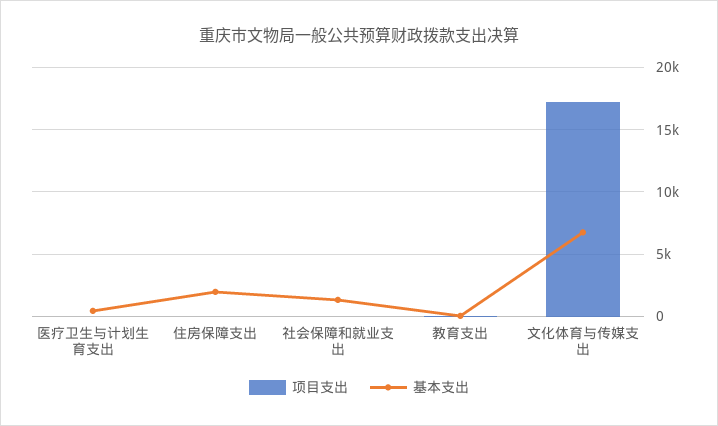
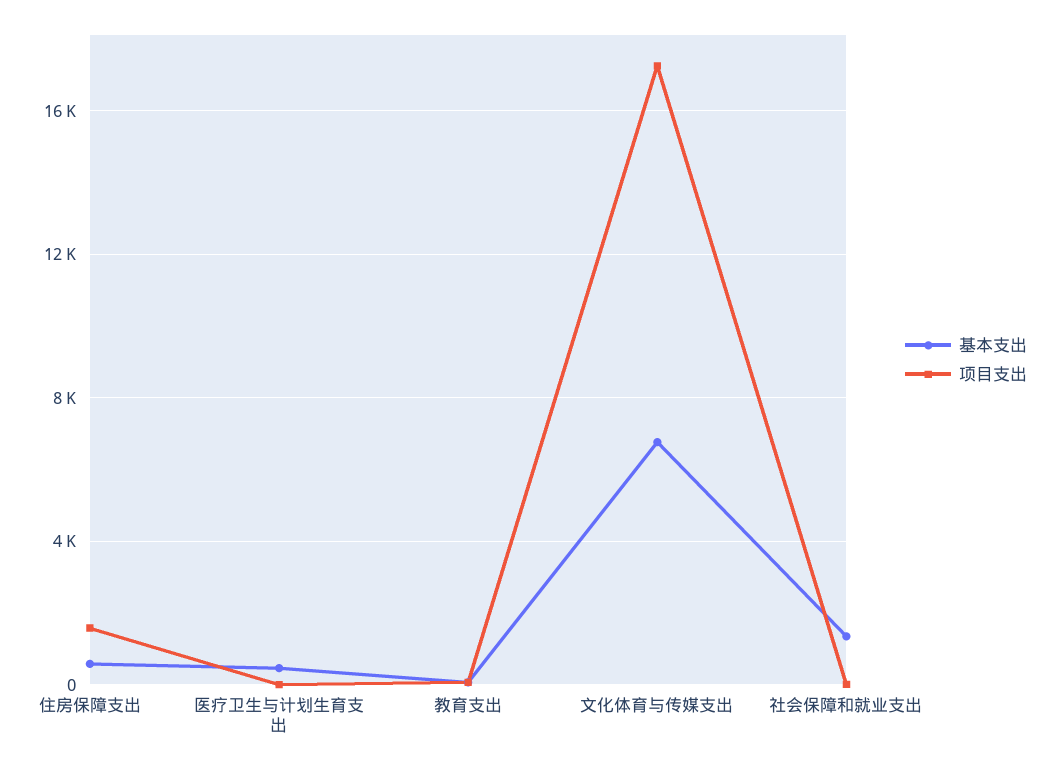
  {
    "项目支出": {
      "医疗卫生与计划生育支出": 0,
-     "住房保障支出": 0,
+     "住房保障支出": 1500,
      "社会保障和就业支出": 0,
      "教育支出": 0,
      "文化体育与传媒支出": 17000
    },
    "基本支出": {
      "医疗卫生与计划生育支出": 500,
-     "住房保障支出": 2000,
+     "住房保障支出": 500,
      "社会保障和就业支出": 1500,
      "教育支出": 0,
      "文化体育与传媒支出": 7000
    }
  }

